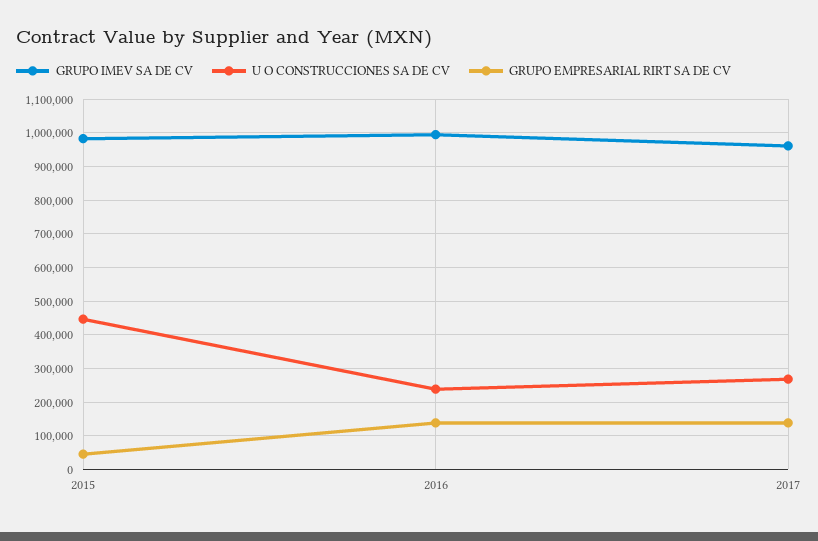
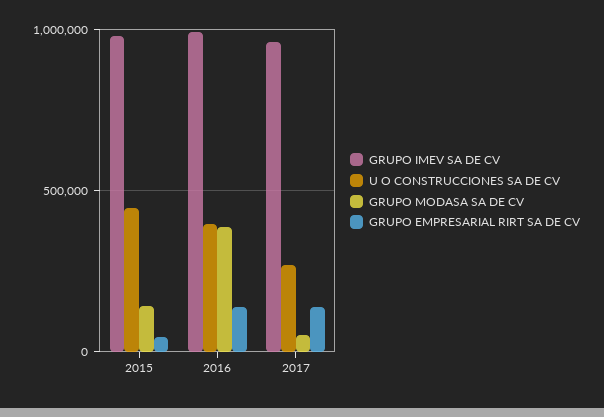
  {
    "GRUPO IMEV SA DE CV": {
      "2015": 980000,
      "2016": 1000000,
      "2017": 960000
    },
    "U O CONSTRUCCIONES SA DE CV": {
      "2015": 440000,
-     "2016": 240000,
+     "2016": 400000,
      "2017": 260000
    },
    "GRUPO EMPRESARIAL RIRT SA DE CV": {
      "2015": 40000,
      "2016": 140000,
      "2017": 140000
-   }
+   },
+   "GRUPO MODASA SA DE CV": {
+     "2015": 150000,
+     "2016": 400000,
+     "2017": 50000
+   }
  }

